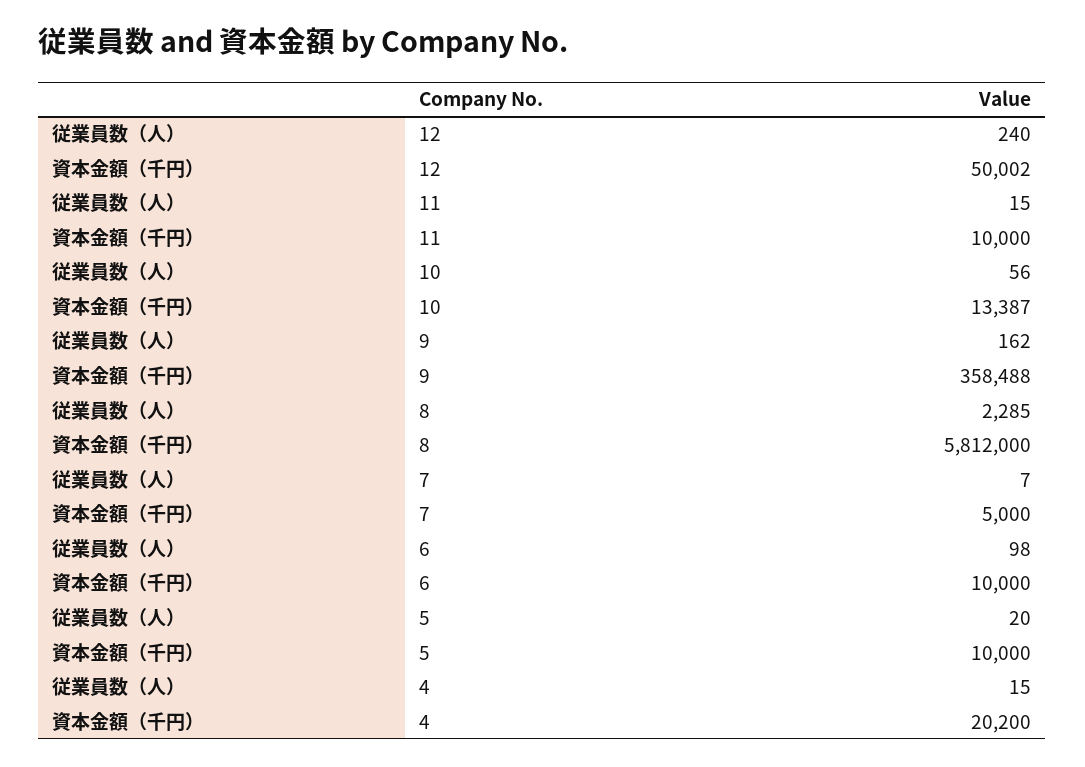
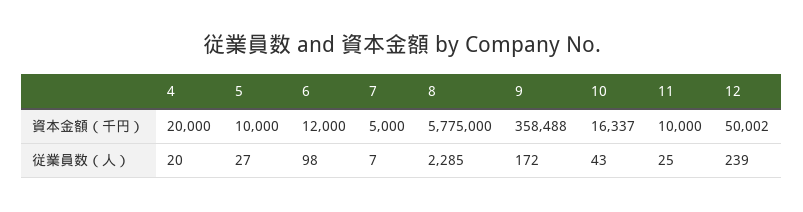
  {
    "従業員数（人）": {
-     "12": 240,
+     "12": 239,
-     "11": 15,
+     "11": 25,
-     "10": 56,
+     "10": 43,
-     "9": 162,
+     "9": 172,
      "8": 2285,
      "7": 7,
      "6": 98,
-     "5": 20,
+     "5": 27,
-     "4": 15
+     "4": 20
    },
    "資本金額（千円）": {
      "12": 50002,
      "11": 10000,
-     "10": 13387,
+     "10": 16337,
      "9": 358488,
-     "8": 5812000,
+     "8": 5775000,
      "7": 5000,
-     "6": 10000,
+     "6": 12000,
      "5": 10000,
-     "4": 20200
+     "4": 20000
    }
  }

